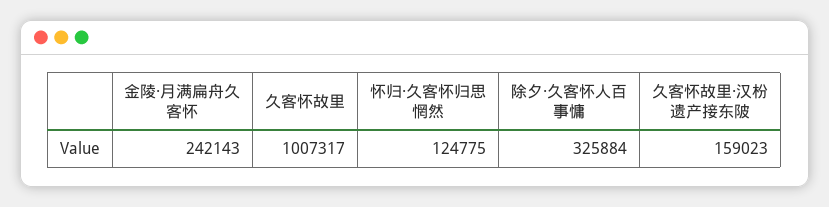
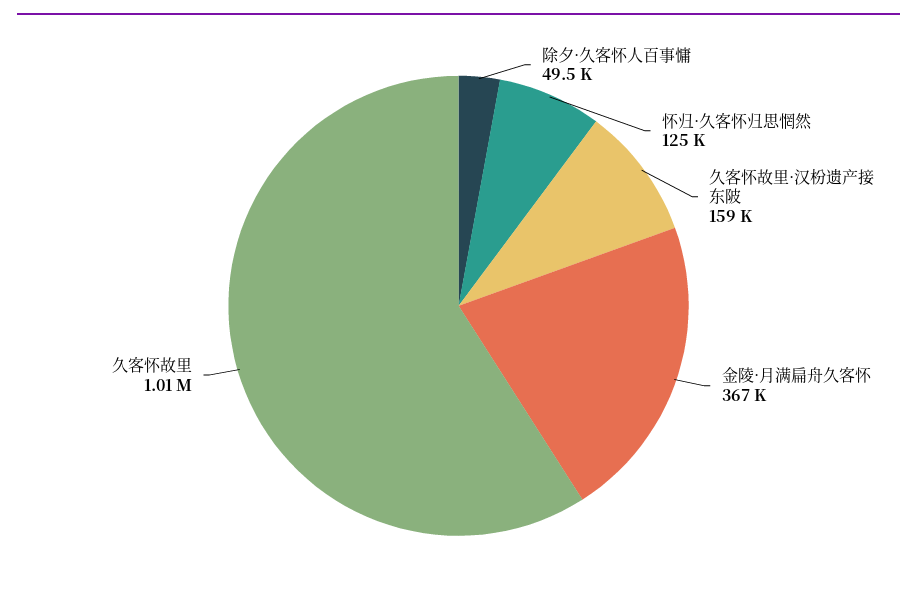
  {
-   "金陵·月满扁舟久客怀": 242143,
+   "金陵·月满扁舟久客怀": 367000,
    "久客怀故里": 1007317,
    "怀归·久客怀归思惘然": 124775,
-   "除夕·久客怀人百事慵": 325884,
+   "除夕·久客怀人百事慵": 49500,
    "久客怀故里·汉枌遗产接东陂": 159023
  }

